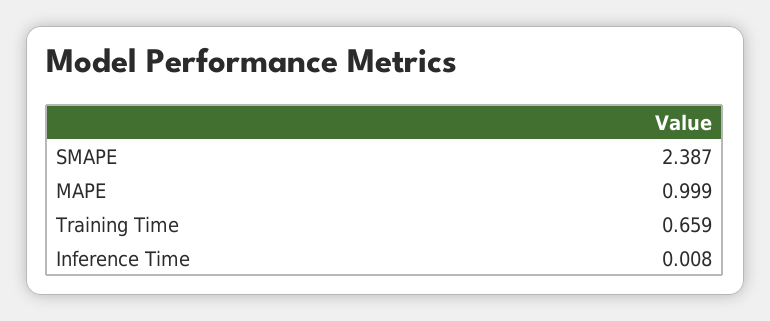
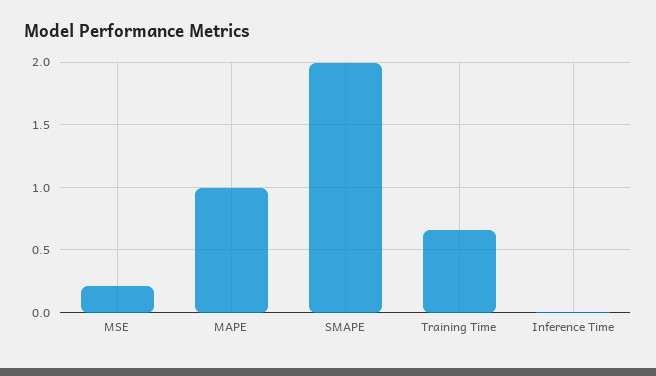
  {
-   "SMAPE": 2.387,
+   "SMAPE": 2,
    "MAPE": 0.999,
    "Training Time": 0.659,
-   "Inference Time": 0.008
+   "Inference Time": 0.008,
+   "MSE": 0.2
  }

